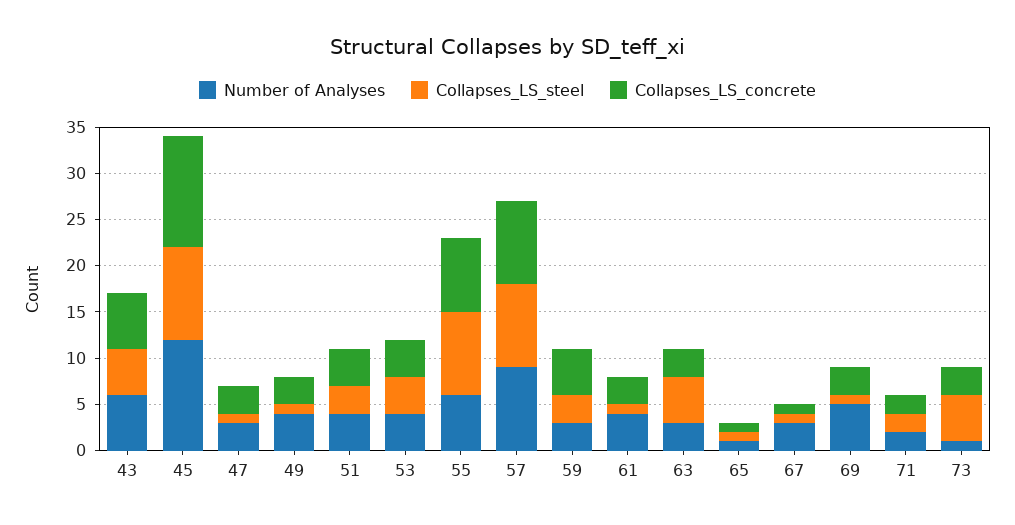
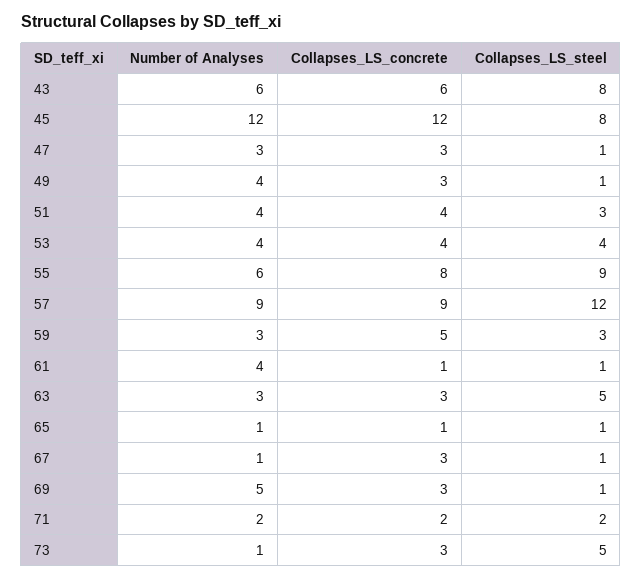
  {
    "Number of Analyses": {
      "43": 6,
      "45": 12,
      "47": 3,
      "49": 4,
      "51": 4,
      "53": 4,
      "55": 6,
      "57": 9,
      "59": 3,
      "61": 4,
      "63": 3,
      "65": 1,
-     "67": 3,
+     "67": 1,
      "69": 5,
      "71": 2,
      "73": 1
    },
    "Collapses_LS_steel": {
-     "43": 5,
+     "43": 8,
-     "45": 10,
+     "45": 8,
      "47": 1,
      "49": 1,
      "51": 3,
      "53": 4,
      "55": 9,
-     "57": 9,
+     "57": 12,
      "59": 3,
      "61": 1,
      "63": 5,
      "65": 1,
      "67": 1,
      "69": 1,
      "71": 2,
      "73": 5
    },
    "Collapses_LS_concrete": {
      "43": 6,
      "45": 12,
      "47": 3,
      "49": 3,
      "51": 4,
      "53": 4,
      "55": 8,
      "57": 9,
      "59": 5,
-     "61": 3,
+     "61": 1,
      "63": 3,
      "65": 1,
-     "67": 1,
+     "67": 3,
      "69": 3,
      "71": 2,
      "73": 3
    }
  }

